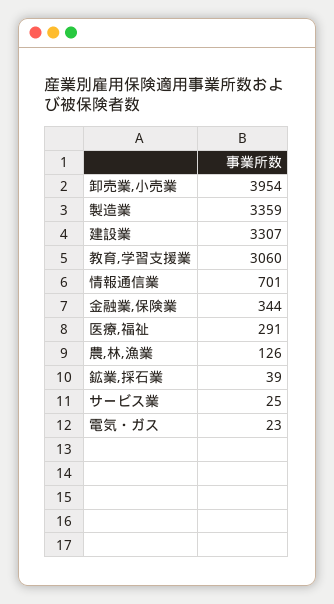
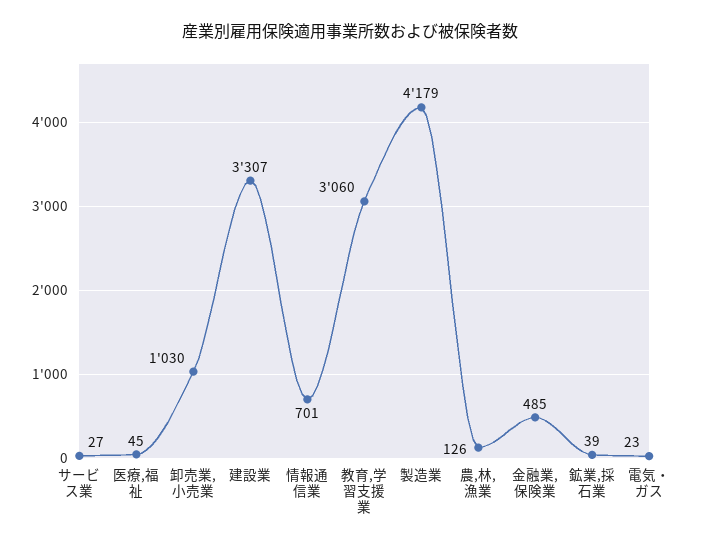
  {
-   "卸売業,小売業": 3954,
+   "卸売業,小売業": 1030,
-   "製造業": 3359,
+   "製造業": 4179,
    "建設業": 3307,
    "教育,学習支援業": 3060,
    "情報通信業": 701,
-   "金融業,保険業": 344,
+   "金融業,保険業": 485,
-   "医療,福祉": 291,
+   "医療,福祉": 45,
    "農,林,漁業": 126,
    "鉱業,採石業": 39,
-   "サービス業": 25,
+   "サービス業": 27,
    "電気・ガス": 23
  }

